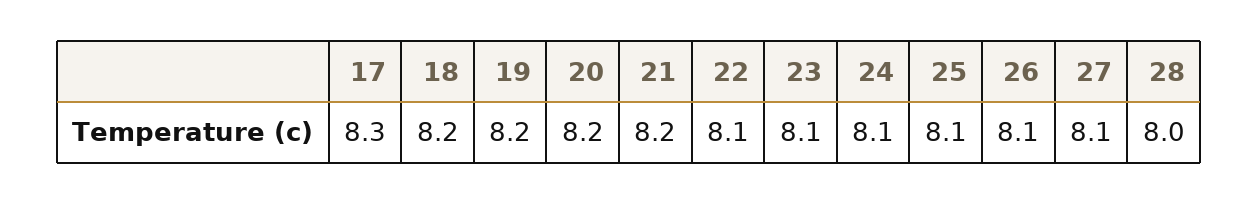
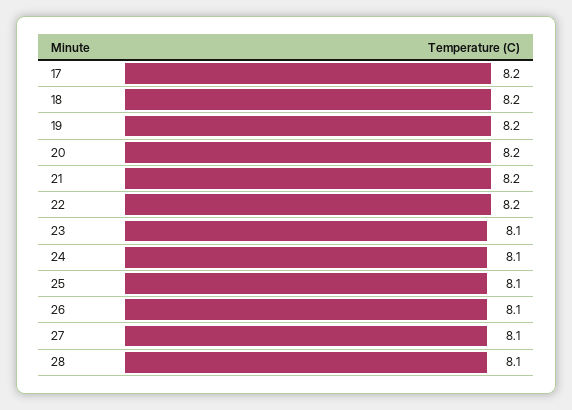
  {
-   "17": 8.3,
+   "17": 8.2,
    "18": 8.2,
    "19": 8.2,
    "20": 8.2,
    "21": 8.2,
-   "22": 8.1,
+   "22": 8.2,
    "23": 8.1,
    "24": 8.1,
    "25": 8.1,
    "26": 8.1,
    "27": 8.1,
-   "28": 8
+   "28": 8.1
  }

